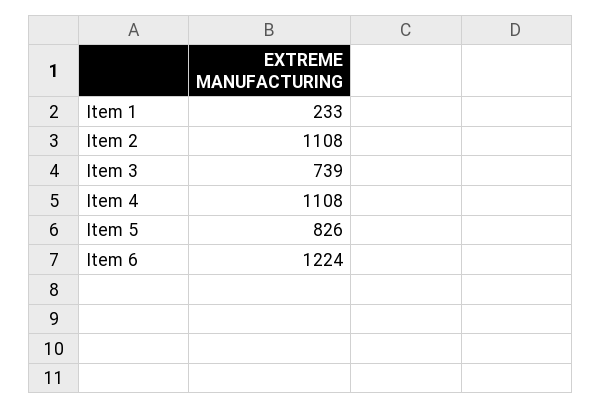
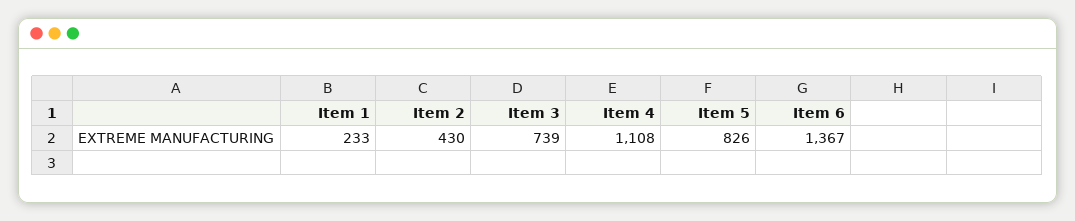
  {
    "Item 1": 233,
-   "Item 2": 1108,
+   "Item 2": 430,
    "Item 3": 739,
    "Item 4": 1108,
    "Item 5": 826,
-   "Item 6": 1224
+   "Item 6": 1367
  }

